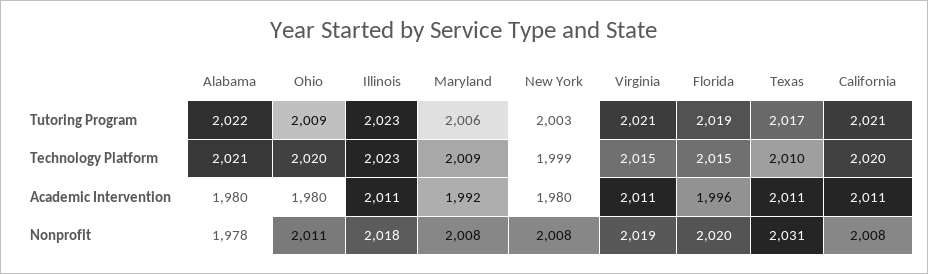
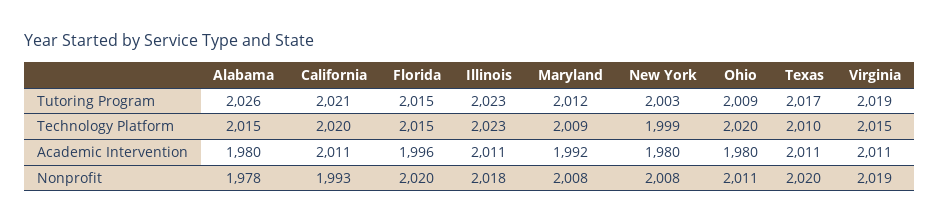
  {
    "Alabama": {
-     "Tutoring Program": 2022,
+     "Tutoring Program": 2026,
-     "Technology Platform": 2021,
+     "Technology Platform": 2015,
      "Academic Intervention": 1980,
      "Nonprofit": 1978
    },
    "Ohio": {
      "Tutoring Program": 2009,
      "Technology Platform": 2020,
      "Academic Intervention": 1980,
      "Nonprofit": 2011
    },
    "Illinois": {
      "Tutoring Program": 2023,
      "Technology Platform": 2023,
      "Academic Intervention": 2011,
      "Nonprofit": 2018
    },
    "Maryland": {
-     "Tutoring Program": 2006,
+     "Tutoring Program": 2012,
      "Technology Platform": 2009,
      "Academic Intervention": 1992,
      "Nonprofit": 2008
    },
    "New York": {
      "Tutoring Program": 2003,
      "Technology Platform": 1999,
      "Academic Intervention": 1980,
      "Nonprofit": 2008
    },
    "Virginia": {
-     "Tutoring Program": 2021,
+     "Tutoring Program": 2019,
      "Technology Platform": 2015,
      "Academic Intervention": 2011,
      "Nonprofit": 2019
    },
    "Florida": {
-     "Tutoring Program": 2019,
+     "Tutoring Program": 2015,
      "Technology Platform": 2015,
      "Academic Intervention": 1996,
      "Nonprofit": 2020
    },
    "Texas": {
      "Tutoring Program": 2017,
      "Technology Platform": 2010,
      "Academic Intervention": 2011,
-     "Nonprofit": 2031
+     "Nonprofit": 2020
    },
    "California": {
      "Tutoring Program": 2021,
      "Technology Platform": 2020,
      "Academic Intervention": 2011,
-     "Nonprofit": 2008
+     "Nonprofit": 1993
    }
  }

